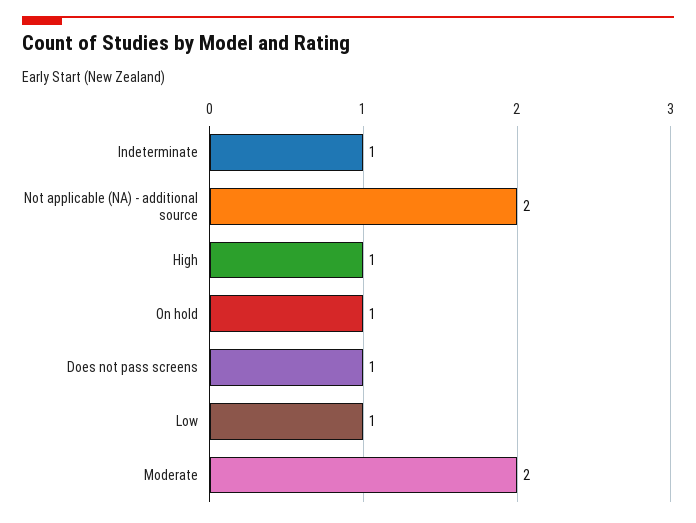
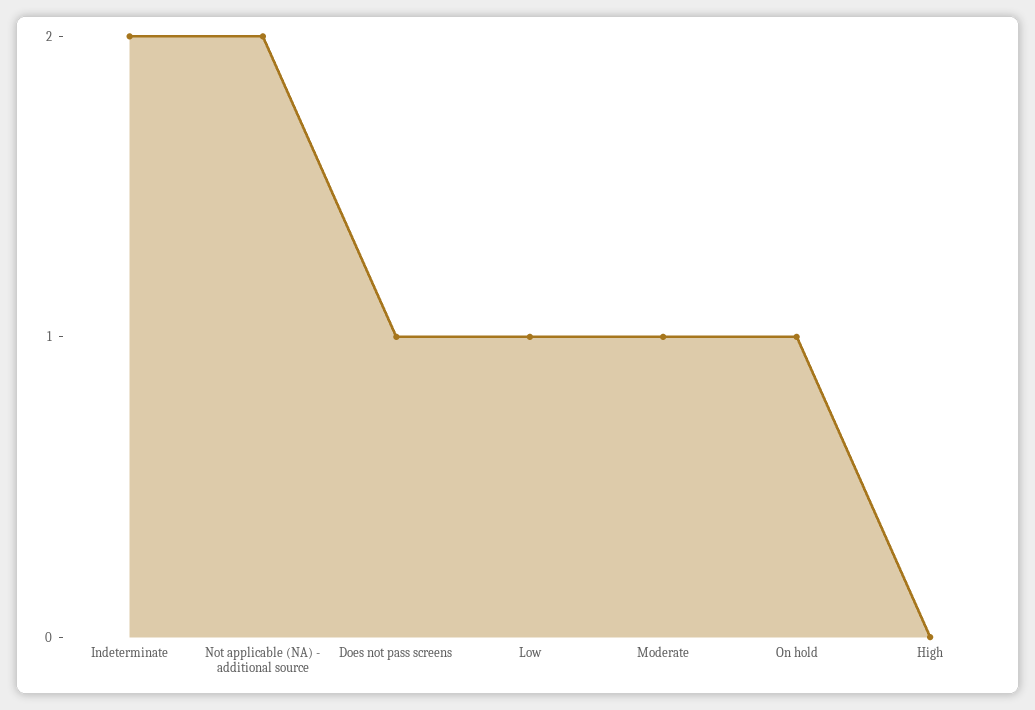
  {
-   "Indeterminate": 1,
+   "Indeterminate": 2,
    "Not applicable (NA) - additional source": 2,
-   "High": 1,
+   "High": 0,
    "On hold": 1,
    "Does not pass screens": 1,
    "Low": 1,
-   "Moderate": 2
+   "Moderate": 1
  }

